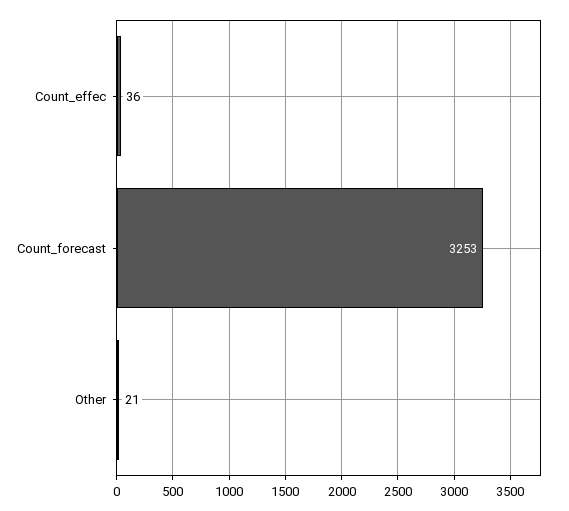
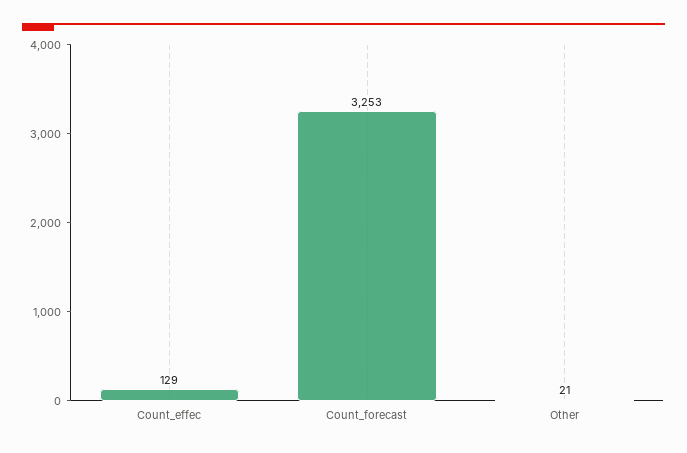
  {
-   "Count_effec": 36,
+   "Count_effec": 129,
    "Count_forecast": 3253,
    "Other": 21
  }

